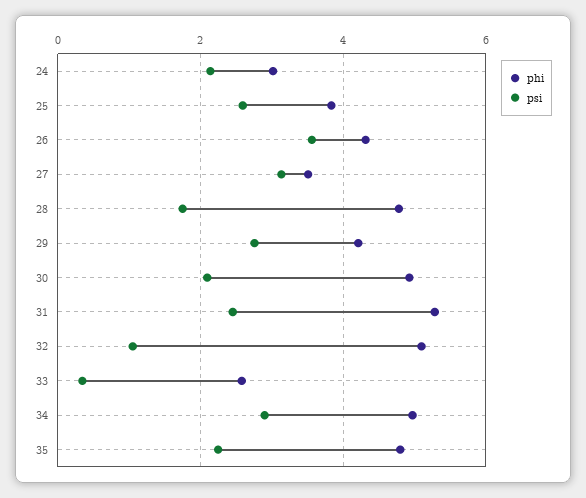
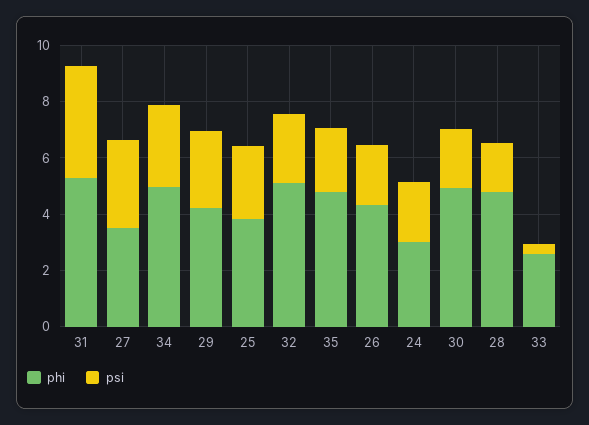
  {
    "phi": {
      "24": 3,
      "25": 3.8,
      "26": 4.4,
      "27": 3.6,
      "28": 4.8,
      "29": 4.2,
      "30": 5,
      "31": 5.2,
      "32": 5,
      "33": 2.6,
      "34": 5,
      "35": 4.8
    },
    "psi": {
      "24": 2.2,
      "25": 2.6,
-     "26": 3.6,
+     "26": 2,
      "27": 3.2,
      "28": 1.8,
      "29": 2.8,
      "30": 2,
-     "31": 2.4,
+     "31": 4,
-     "32": 1,
+     "32": 2.5,
      "33": 0.4,
      "34": 3,
      "35": 2.2
    }
  }

